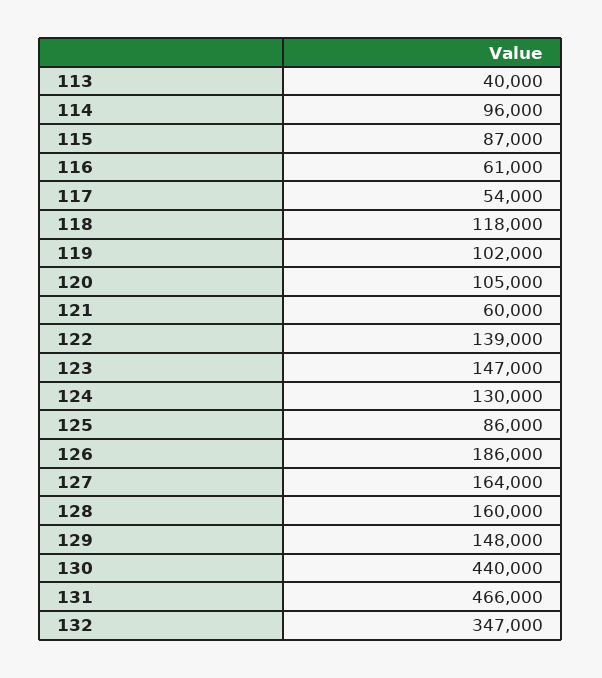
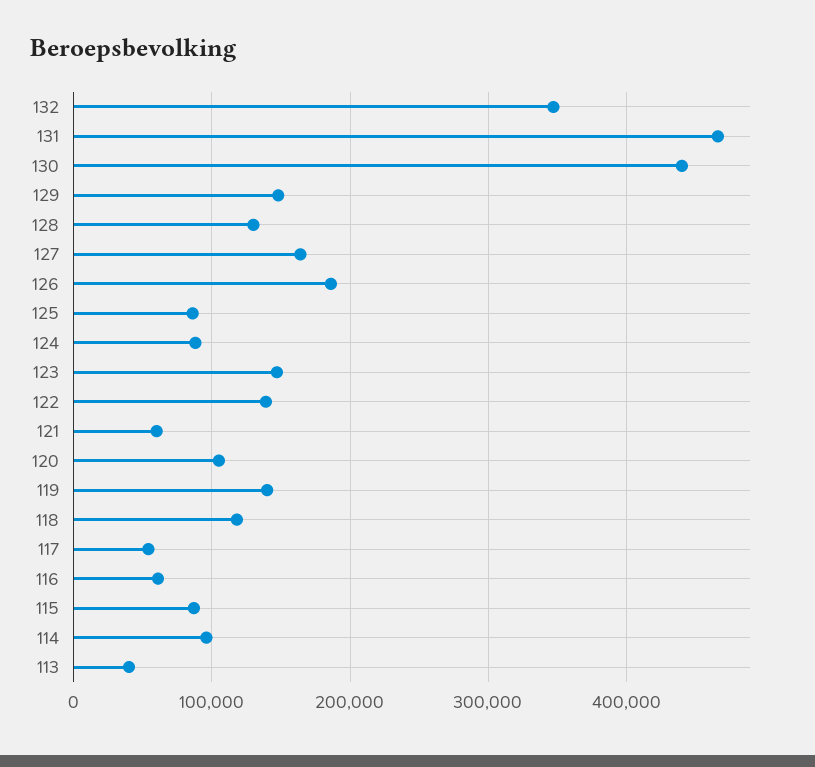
  {
    "113": 40000,
    "114": 96000,
    "115": 87000,
    "116": 61000,
    "117": 54000,
    "118": 118000,
-   "119": 102000,
+   "119": 140000,
    "120": 105000,
    "121": 60000,
    "122": 139000,
    "123": 147000,
-   "124": 130000,
+   "124": 90000,
    "125": 86000,
    "126": 186000,
    "127": 164000,
-   "128": 160000,
+   "128": 130000,
    "129": 148000,
    "130": 440000,
    "131": 466000,
    "132": 347000
  }

